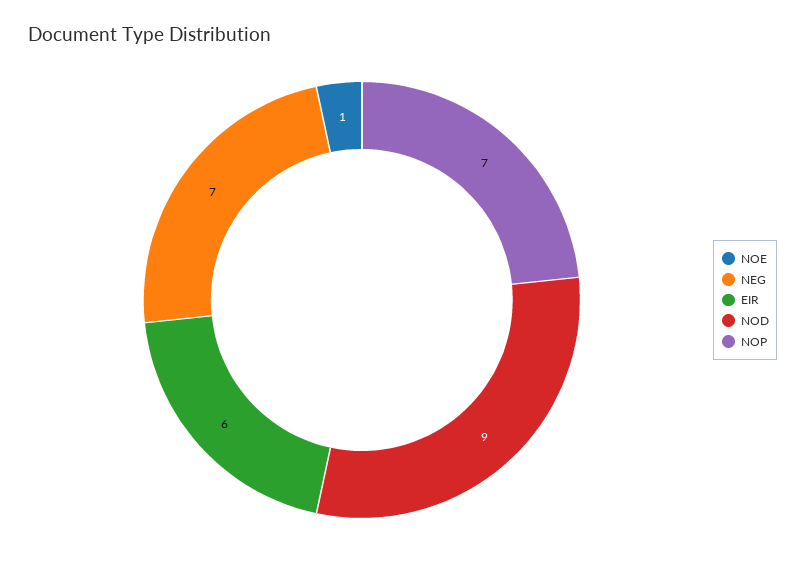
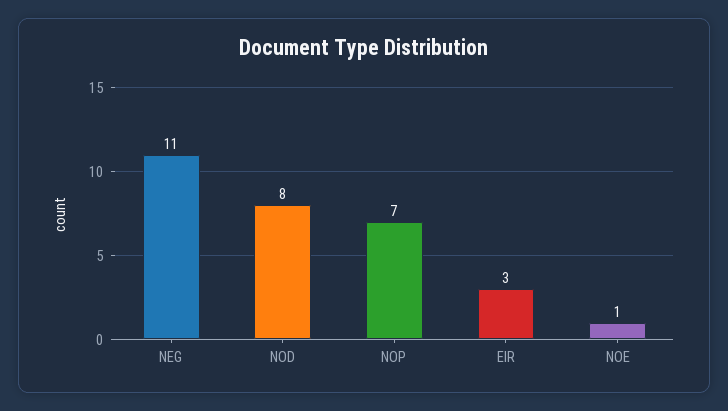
  {
    "NOE": 1,
-   "NEG": 7,
+   "NEG": 11,
-   "EIR": 6,
+   "EIR": 3,
-   "NOD": 9,
+   "NOD": 8,
    "NOP": 7
  }

